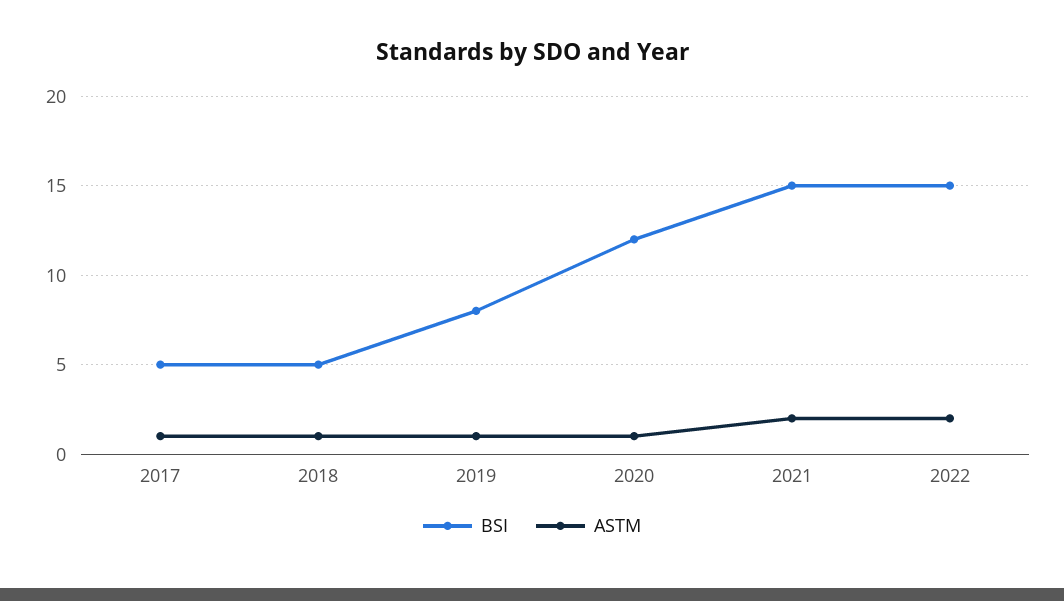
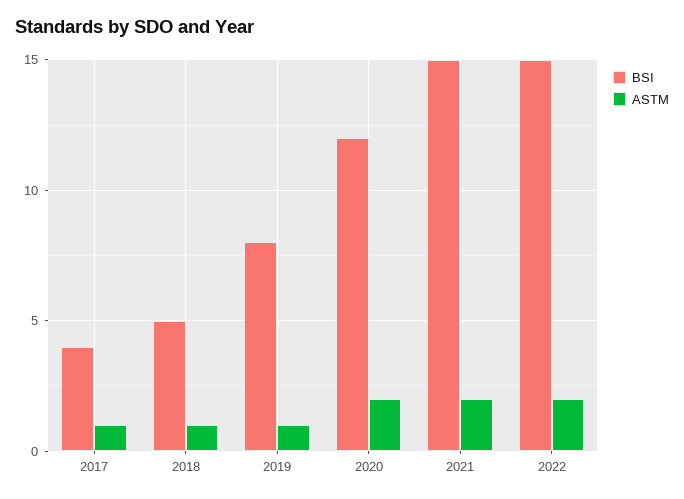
  {
    "BSI": {
-     "2017": 5,
+     "2017": 4,
      "2018": 5,
      "2019": 8,
      "2020": 12,
      "2021": 15,
      "2022": 15
    },
    "ASTM": {
      "2017": 1,
      "2018": 1,
      "2019": 1,
-     "2020": 1,
+     "2020": 2,
      "2021": 2,
      "2022": 2
    }
  }

